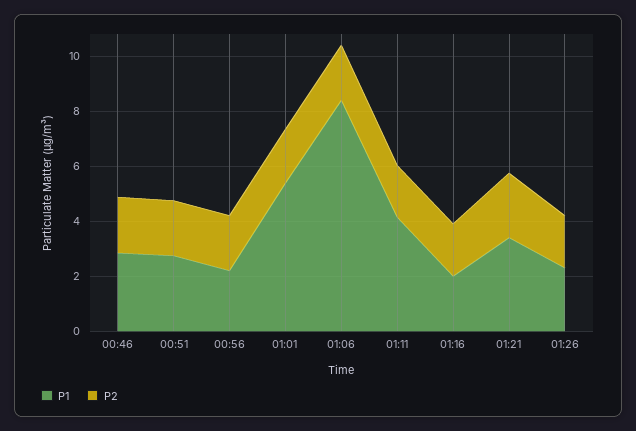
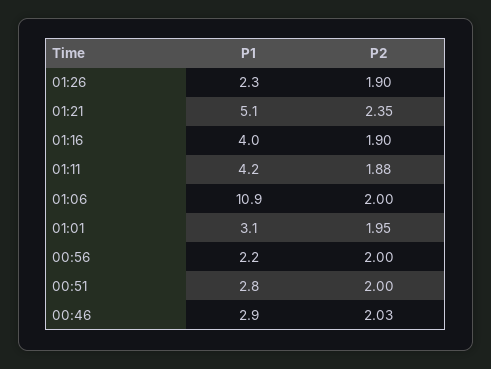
  {
    "P1": {
      "00:46": 2.9,
      "00:51": 2.8,
      "00:56": 2.2,
-     "01:01": 5.5,
+     "01:01": 3.1,
-     "01:06": 8.5,
+     "01:06": 10.9,
      "01:11": 4.2,
-     "01:16": 2,
+     "01:16": 4,
-     "01:21": 3.5,
+     "01:21": 5.1,
      "01:26": 2.3
    },
    "P2": {
      "00:46": 2.03,
      "00:51": 2,
      "00:56": 2,
      "01:01": 1.95,
      "01:06": 2,
      "01:11": 1.88,
      "01:16": 1.9,
      "01:21": 2.35,
      "01:26": 1.9
    }
  }

